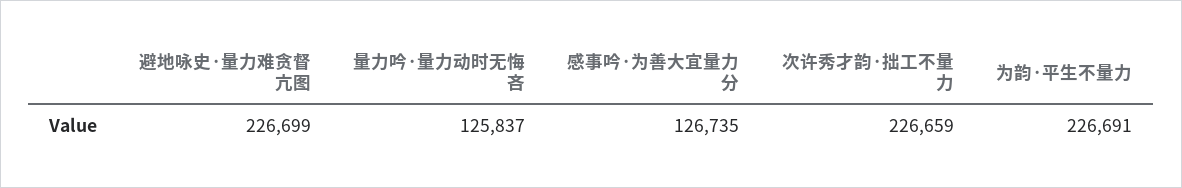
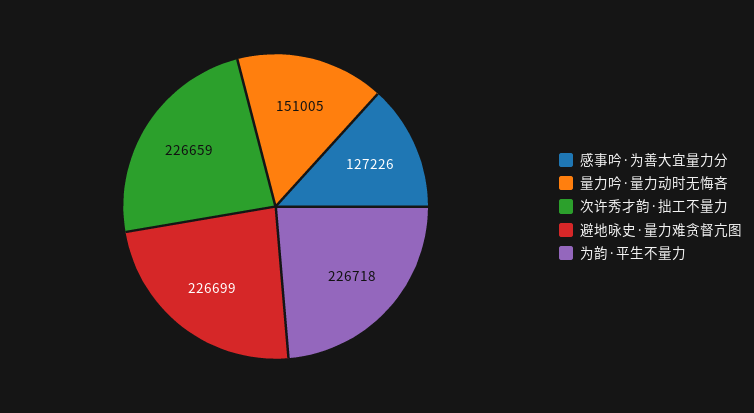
  {
    "避地咏史·量力难贪督亢图": 226699,
-   "量力吟·量力动时无悔吝": 125837,
+   "量力吟·量力动时无悔吝": 151005,
-   "感事吟·为善大宜量力分": 126735,
+   "感事吟·为善大宜量力分": 127226,
    "次许秀才韵·拙工不量力": 226659,
-   "为韵·平生不量力": 226691
+   "为韵·平生不量力": 226718
  }

